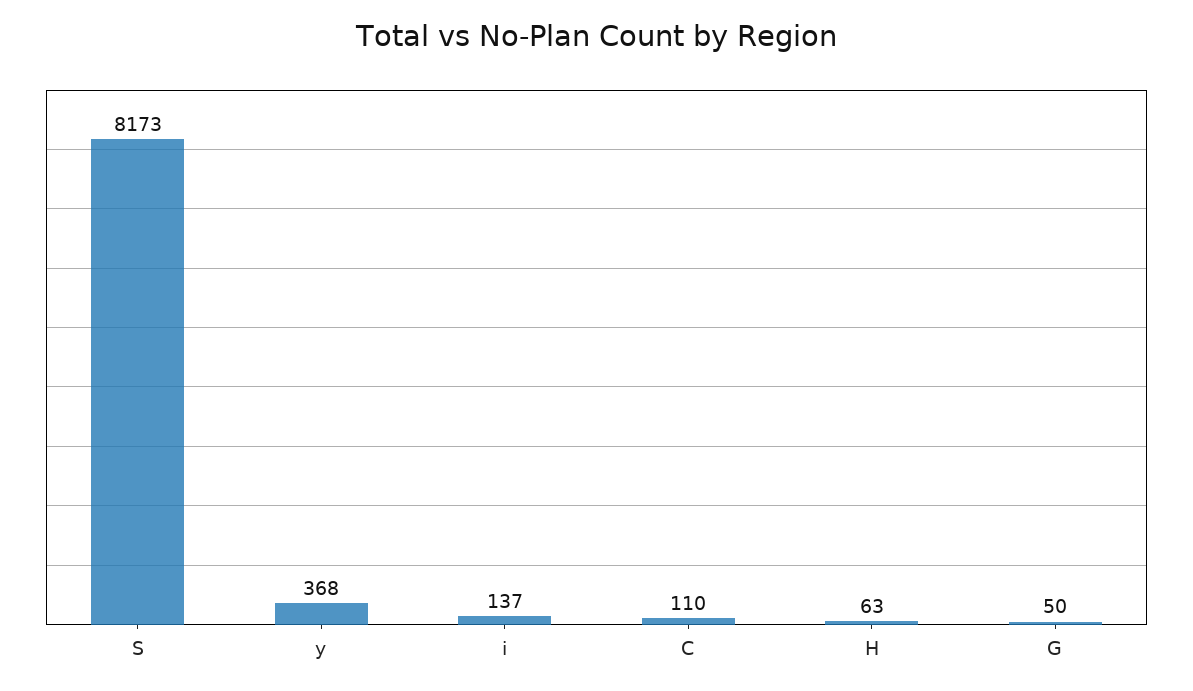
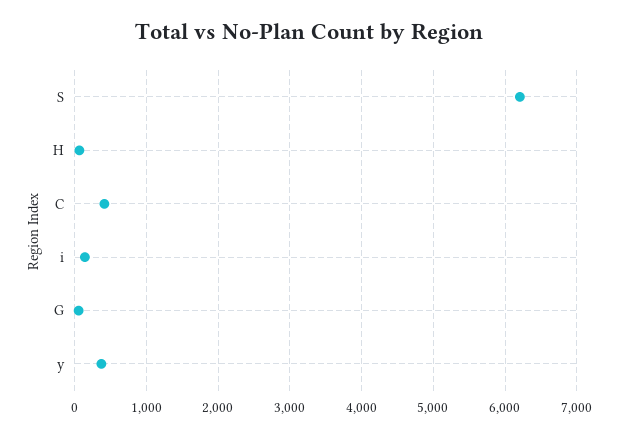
  {
-   "S": 8173,
+   "S": 6200,
    "y": 368,
    "i": 137,
-   "C": 110,
+   "C": 400,
    "H": 63,
    "G": 50
  }

